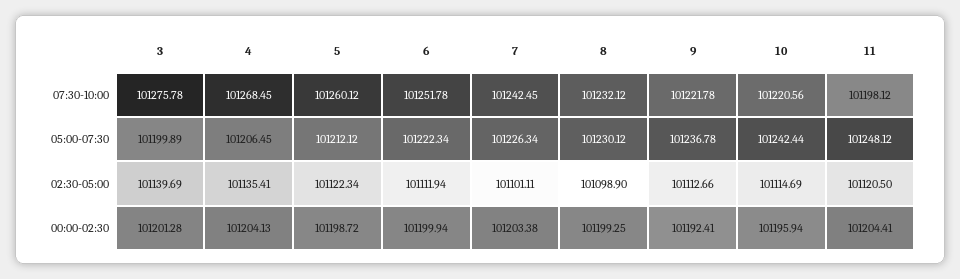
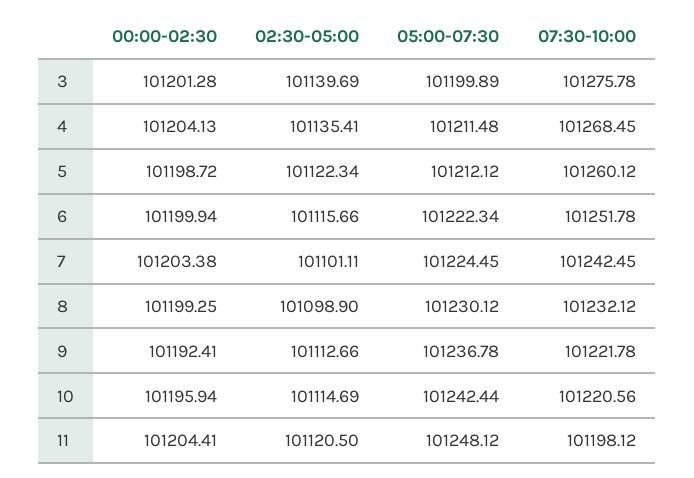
  {
    "3": {
      "07:30-10:00": 101275.78,
      "05:00-07:30": 101199.89,
      "02:30-05:00": 101139.69,
      "00:00-02:30": 101201.28
    },
    "4": {
      "07:30-10:00": 101268.45,
-     "05:00-07:30": 101206.45,
+     "05:00-07:30": 101211.48,
      "02:30-05:00": 101135.41,
      "00:00-02:30": 101204.13
    },
    "5": {
      "07:30-10:00": 101260.12,
      "05:00-07:30": 101212.12,
      "02:30-05:00": 101122.34,
      "00:00-02:30": 101198.72
    },
    "6": {
      "07:30-10:00": 101251.78,
      "05:00-07:30": 101222.34,
-     "02:30-05:00": 101111.94,
+     "02:30-05:00": 101115.66,
      "00:00-02:30": 101199.94
    },
    "7": {
      "07:30-10:00": 101242.45,
-     "05:00-07:30": 101226.34,
+     "05:00-07:30": 101224.45,
      "02:30-05:00": 101101.11,
      "00:00-02:30": 101203.38
    },
    "8": {
      "07:30-10:00": 101232.12,
      "05:00-07:30": 101230.12,
      "02:30-05:00": 101098.9,
      "00:00-02:30": 101199.25
    },
    "9": {
      "07:30-10:00": 101221.78,
      "05:00-07:30": 101236.78,
      "02:30-05:00": 101112.66,
      "00:00-02:30": 101192.41
    },
    "10": {
      "07:30-10:00": 101220.56,
      "05:00-07:30": 101242.44,
      "02:30-05:00": 101114.69,
      "00:00-02:30": 101195.94
    },
    "11": {
      "07:30-10:00": 101198.12,
      "05:00-07:30": 101248.12,
      "02:30-05:00": 101120.5,
      "00:00-02:30": 101204.41
    }
  }

